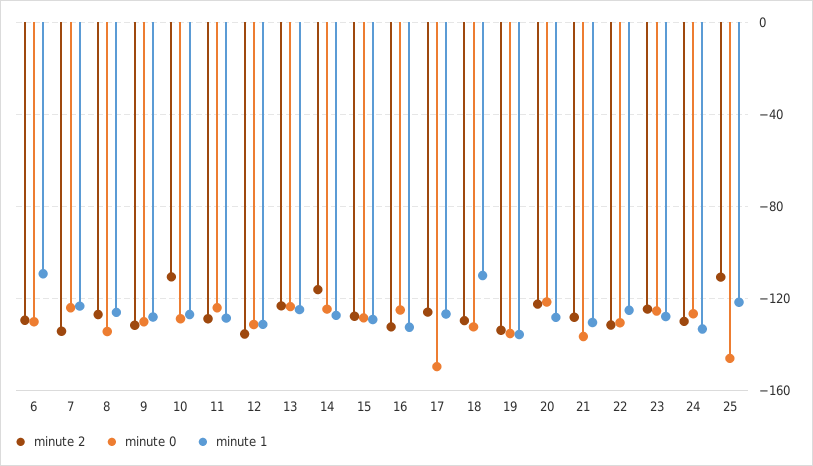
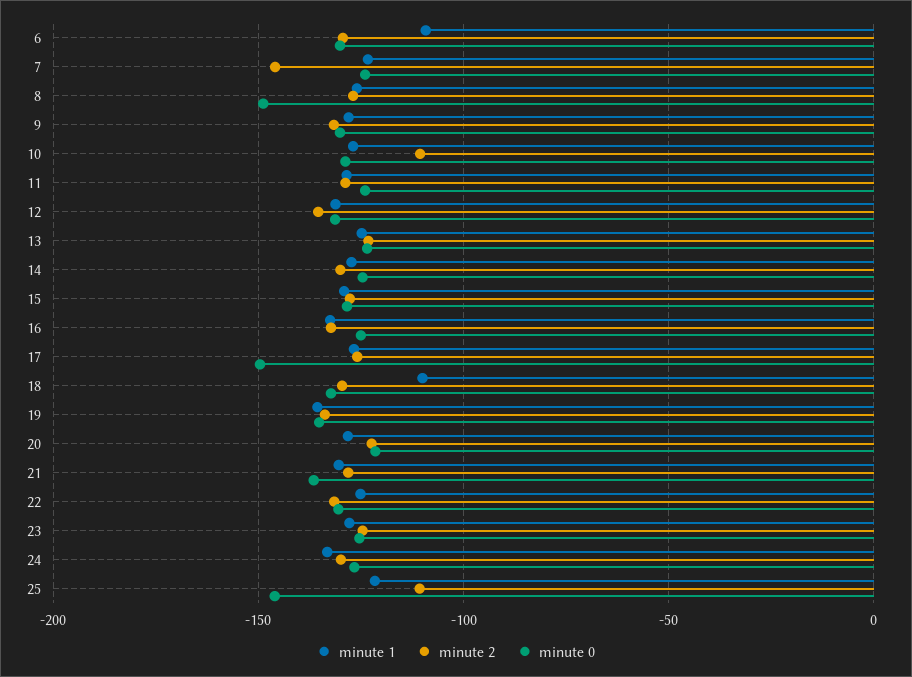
  {
    "minute 2": {
      "6": -130,
-     "7": -135,
+     "7": -145,
      "8": -125,
      "9": -130,
      "10": -110,
      "11": -130,
      "12": -135,
      "13": -125,
-     "14": -115,
+     "14": -130,
      "15": -130,
      "16": -130,
      "17": -125,
      "18": -130,
      "19": -135,
      "20": -120,
      "21": -130,
      "22": -130,
      "23": -125,
      "24": -130,
      "25": -110
    },
    "minute 0": {
      "6": -130,
      "7": -125,
-     "8": -135,
+     "8": -150,
      "9": -130,
      "10": -130,
      "11": -125,
      "12": -130,
      "13": -125,
      "14": -125,
      "15": -130,
      "16": -125,
      "17": -150,
      "18": -130,
      "19": -135,
      "20": -120,
      "21": -135,
      "22": -130,
      "23": -125,
      "24": -125,
      "25": -145
    },
    "minute 1": {
      "6": -110,
      "7": -125,
      "8": -125,
      "9": -130,
      "10": -125,
      "11": -130,
      "12": -130,
      "13": -125,
      "14": -125,
      "15": -130,
      "16": -135,
      "17": -125,
      "18": -110,
      "19": -135,
      "20": -130,
      "21": -130,
      "22": -125,
      "23": -130,
      "24": -135,
      "25": -120
    }
  }

